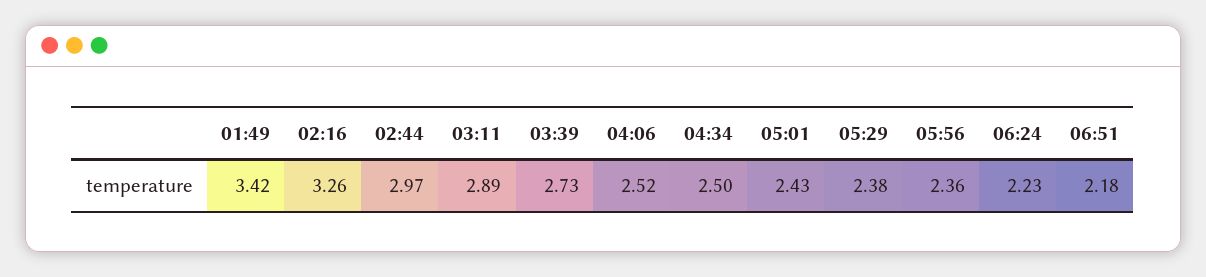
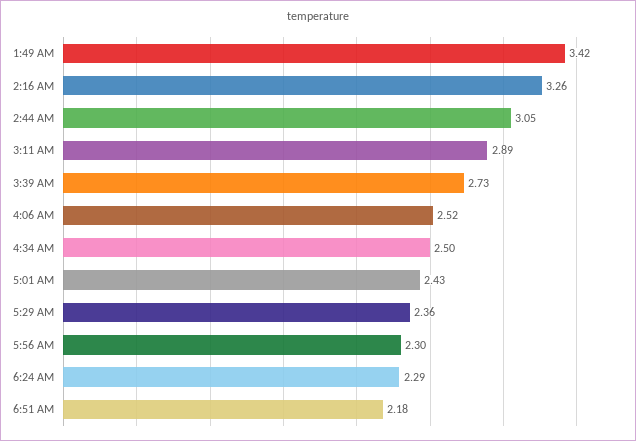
  {
    "01:49": 3.42,
    "02:16": 3.26,
-   "02:44": 2.97,
+   "02:44": 3.05,
    "03:11": 2.89,
    "03:39": 2.73,
    "04:06": 2.52,
    "04:34": 2.5,
    "05:01": 2.43,
-   "05:29": 2.38,
+   "05:29": 2.36,
-   "05:56": 2.36,
+   "05:56": 2.3,
-   "06:24": 2.23,
+   "06:24": 2.29,
    "06:51": 2.18
  }

